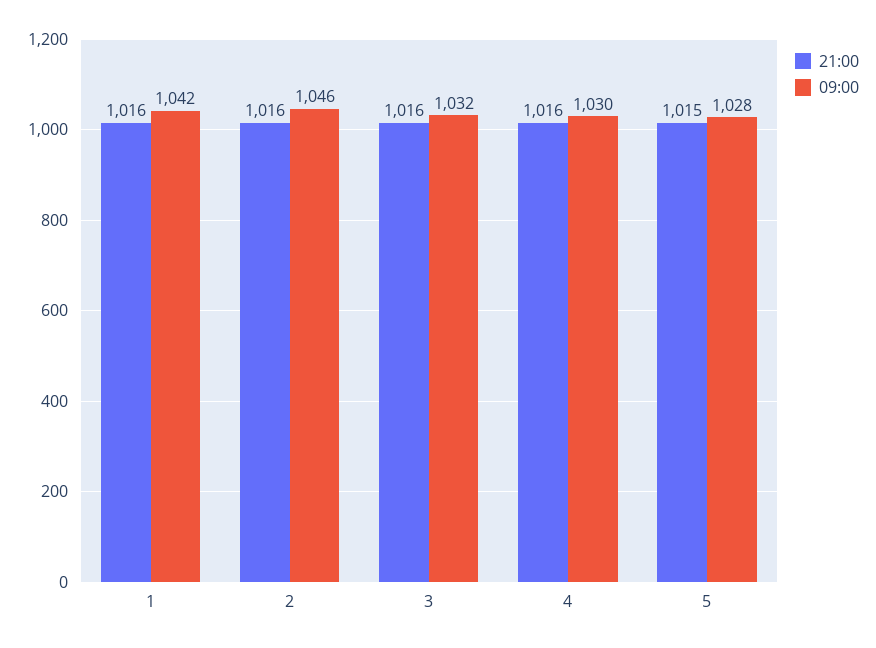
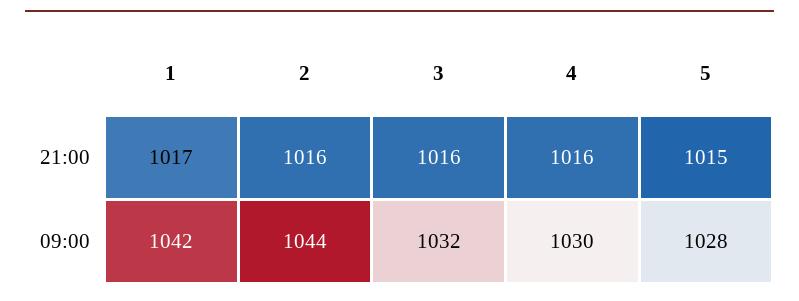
  {
    "21:00": {
-     "1": 1016,
+     "1": 1017,
      "2": 1016,
      "3": 1016,
      "4": 1016,
      "5": 1015
    },
    "09:00": {
      "1": 1042,
-     "2": 1046,
+     "2": 1044,
      "3": 1032,
      "4": 1030,
      "5": 1028
    }
  }

